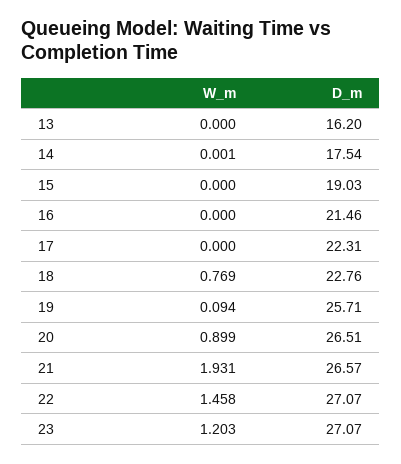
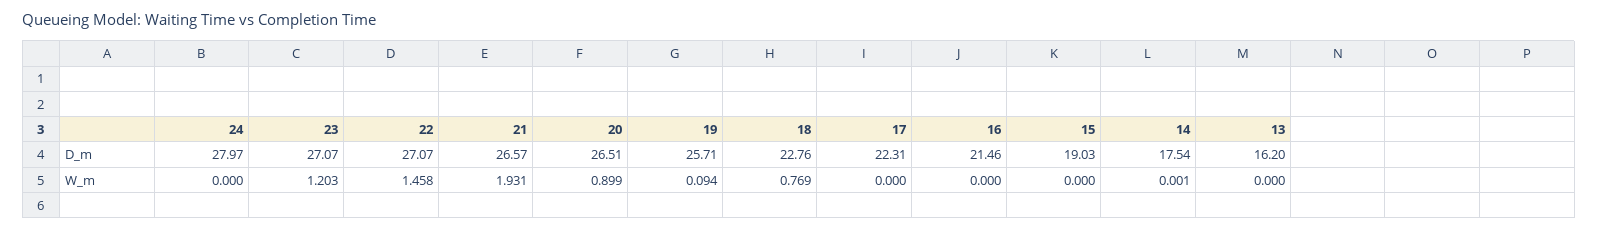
  {
    "W_m": {
      "13": 0,
      "14": 0.001,
      "15": 0,
      "16": 0,
      "17": 0,
      "18": 0.769,
      "19": 0.094,
      "20": 0.899,
      "21": 1.931,
      "22": 1.458,
-     "23": 1.203
+     "23": 1.203,
+     "24": 0
    },
    "D_m": {
      "13": 16.2,
      "14": 17.54,
      "15": 19.03,
      "16": 21.46,
      "17": 22.31,
      "18": 22.76,
      "19": 25.71,
      "20": 26.51,
      "21": 26.57,
      "22": 27.07,
-     "23": 27.07
+     "23": 27.07,
+     "24": 27.97
    }
  }

